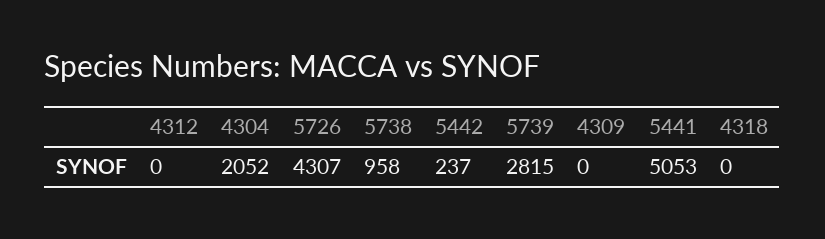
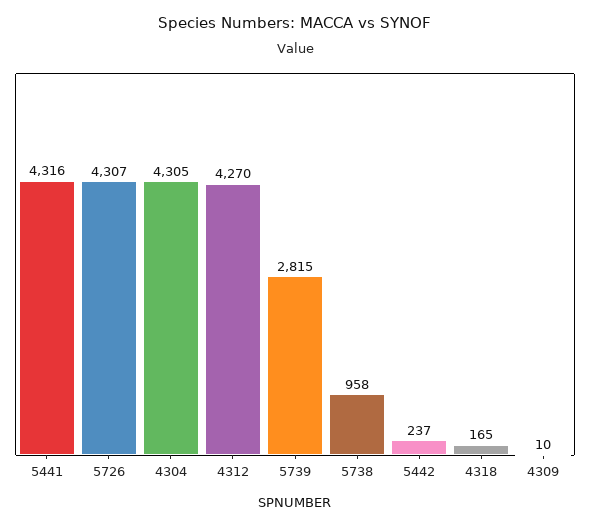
  {
-   "4312": 0,
+   "4312": 4270,
-   "4304": 2052,
+   "4304": 4305,
    "5726": 4307,
    "5738": 958,
    "5442": 237,
    "5739": 2815,
-   "4309": 0,
+   "4309": 10,
-   "5441": 5053,
+   "5441": 4316,
-   "4318": 0
+   "4318": 165
  }

